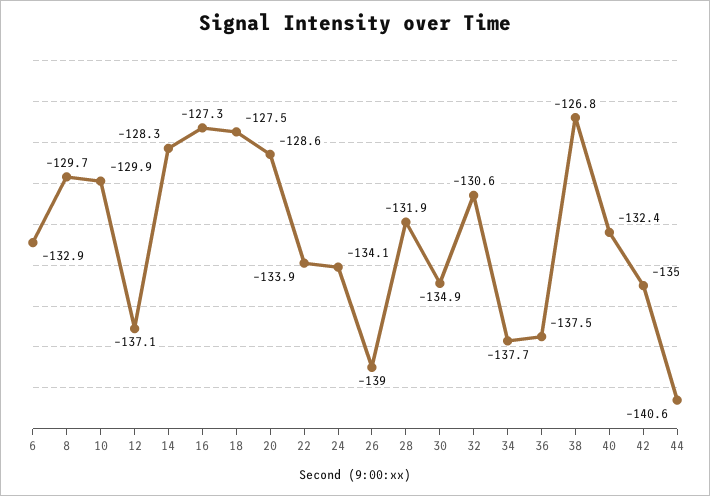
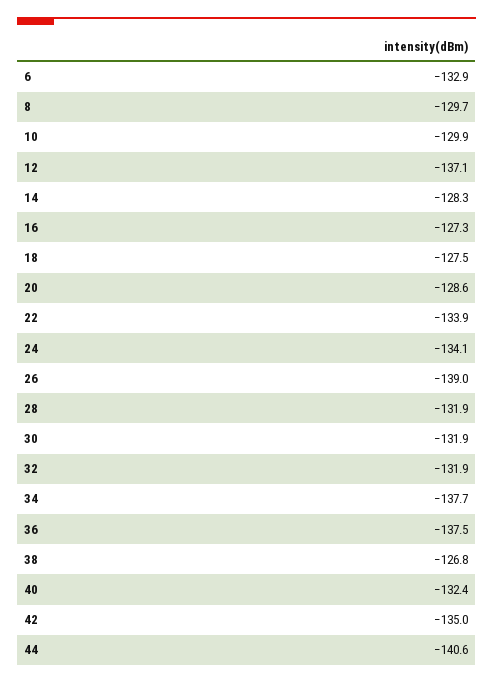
  {
    "6": -132.9,
    "8": -129.7,
    "10": -129.9,
    "12": -137.1,
    "14": -128.3,
    "16": -127.3,
    "18": -127.5,
    "20": -128.6,
    "22": -133.9,
    "24": -134.1,
    "26": -139,
    "28": -131.9,
-   "30": -134.9,
+   "30": -131.9,
-   "32": -130.6,
+   "32": -131.9,
    "34": -137.7,
    "36": -137.5,
    "38": -126.8,
    "40": -132.4,
    "42": -135,
    "44": -140.6
  }

